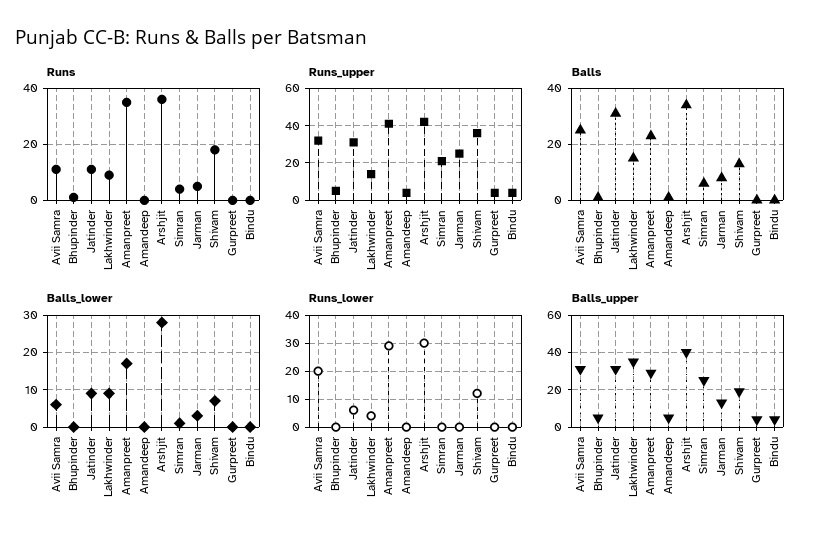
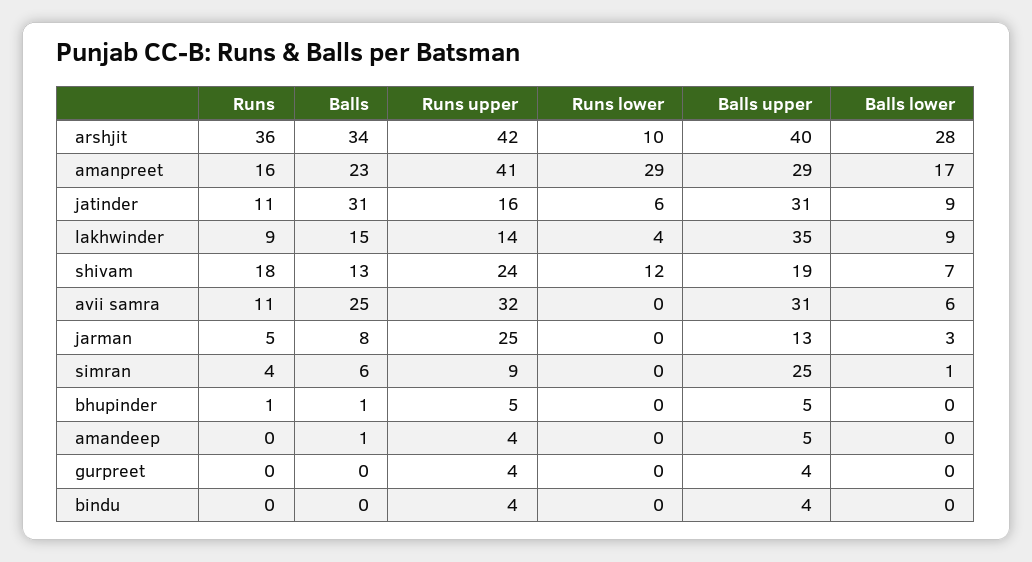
  {
    "Runs": {
      "Avii Samra": 11,
      "Bhupinder": 1,
      "Jatinder": 11,
      "Lakhwinder": 9,
-     "Amanpreet": 35,
+     "Amanpreet": 16,
      "Amandeep": 0,
      "Arshjit": 36,
      "Simran": 4,
      "Jarman": 5,
      "Shivam": 18,
      "Gurpreet": 0,
      "Bindu": 0
    },
    "Runs_upper": {
      "Avii Samra": 32,
      "Bhupinder": 5,
-     "Jatinder": 30,
+     "Jatinder": 16,
      "Lakhwinder": 14,
      "Amanpreet": 41,
      "Amandeep": 4,
      "Arshjit": 42,
-     "Simran": 20,
+     "Simran": 9,
      "Jarman": 25,
-     "Shivam": 35,
+     "Shivam": 24,
      "Gurpreet": 4,
      "Bindu": 4
    },
    "Balls": {
      "Avii Samra": 25,
      "Bhupinder": 1,
      "Jatinder": 31,
      "Lakhwinder": 15,
      "Amanpreet": 23,
      "Amandeep": 1,
      "Arshjit": 34,
      "Simran": 6,
      "Jarman": 8,
      "Shivam": 13,
      "Gurpreet": 0,
      "Bindu": 0
    },
    "Balls_lower": {
      "Avii Samra": 6,
      "Bhupinder": 0,
      "Jatinder": 9,
      "Lakhwinder": 9,
      "Amanpreet": 17,
      "Amandeep": 0,
      "Arshjit": 28,
      "Simran": 1,
      "Jarman": 3,
      "Shivam": 7,
      "Gurpreet": 0,
      "Bindu": 0
    },
    "Runs_lower": {
-     "Avii Samra": 20,
+     "Avii Samra": 0,
      "Bhupinder": 0,
      "Jatinder": 6,
      "Lakhwinder": 4,
      "Amanpreet": 29,
      "Amandeep": 0,
-     "Arshjit": 30,
+     "Arshjit": 10,
      "Simran": 0,
      "Jarman": 0,
      "Shivam": 12,
      "Gurpreet": 0,
      "Bindu": 0
    },
    "Balls_upper": {
      "Avii Samra": 31,
      "Bhupinder": 5,
      "Jatinder": 31,
      "Lakhwinder": 35,
      "Amanpreet": 29,
      "Amandeep": 5,
      "Arshjit": 40,
      "Simran": 25,
      "Jarman": 13,
      "Shivam": 19,
      "Gurpreet": 4,
      "Bindu": 4
    }
  }

